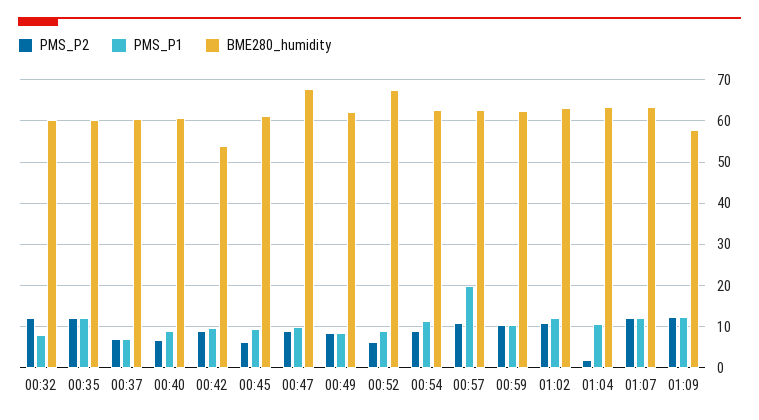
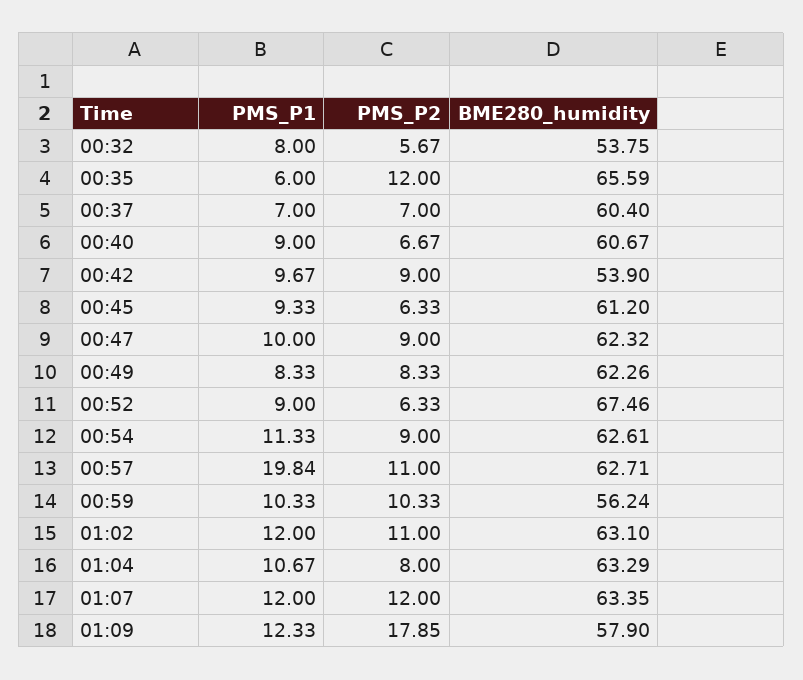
  {
    "PMS_P2": {
-     "00:32": 12,
+     "00:32": 5.67,
      "00:35": 12,
      "00:37": 7,
      "00:40": 6.67,
      "00:42": 9,
      "00:45": 6.33,
      "00:47": 9,
      "00:49": 8.33,
      "00:52": 6.33,
      "00:54": 9,
      "00:57": 11,
      "00:59": 10.33,
      "01:02": 11,
-     "01:04": 2,
+     "01:04": 8,
      "01:07": 12,
-     "01:09": 12
+     "01:09": 17.85
    },
    "PMS_P1": {
      "00:32": 8,
-     "00:35": 12,
+     "00:35": 6,
      "00:37": 7,
      "00:40": 9,
      "00:42": 9.67,
      "00:45": 9.33,
      "00:47": 10,
      "00:49": 8.33,
      "00:52": 9,
      "00:54": 11.33,
      "00:57": 19.84,
      "00:59": 10.33,
      "01:02": 12,
      "01:04": 10.67,
      "01:07": 12,
      "01:09": 12.33
    },
    "BME280_humidity": {
-     "00:32": 60,
+     "00:32": 53.75,
-     "00:35": 60,
+     "00:35": 65.59,
      "00:37": 60.4,
      "00:40": 60.67,
      "00:42": 53.9,
      "00:45": 61.2,
-     "00:47": 68,
+     "00:47": 62.32,
      "00:49": 62.26,
      "00:52": 67.46,
      "00:54": 62.61,
      "00:57": 62.71,
-     "00:59": 62,
+     "00:59": 56.24,
      "01:02": 63.1,
      "01:04": 63.29,
      "01:07": 63.35,
      "01:09": 57.9
    }
  }

